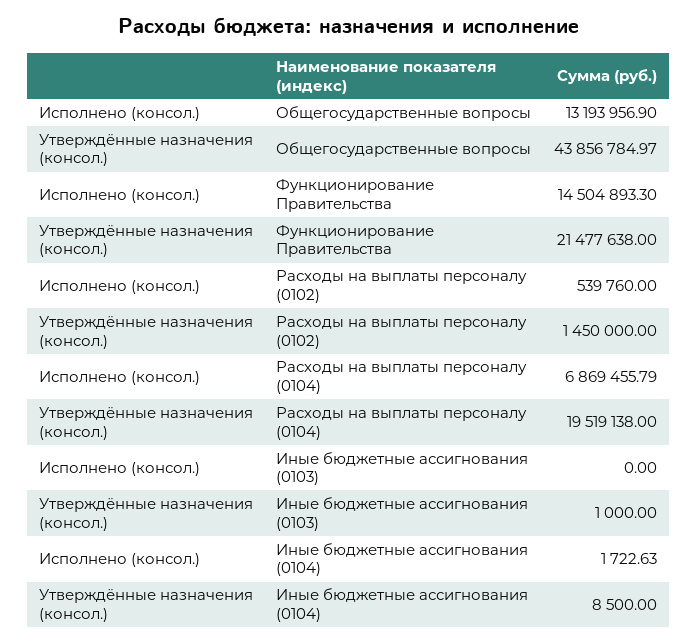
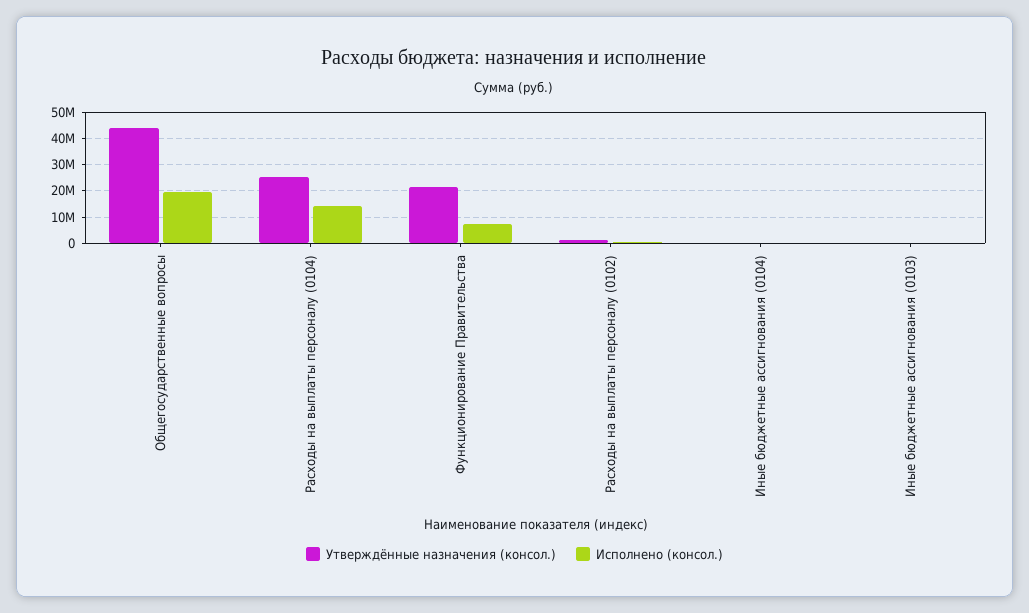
  {
    "Исполнено (консол.)": {
-     "Общегосударственные вопросы": 13193956.9,
+     "Общегосударственные вопросы": 20000000,
-     "Функционирование Правительства": 14504893.3,
+     "Функционирование Правительства": 7500000,
      "Расходы на выплаты персоналу (0102)": 539760,
-     "Расходы на выплаты персоналу (0104)": 6869455.79,
+     "Расходы на выплаты персоналу (0104)": 15000000,
      "Иные бюджетные ассигнования (0103)": 0,
      "Иные бюджетные ассигнования (0104)": 1722.63
    },
    "Утверждённые назначения (консол.)": {
      "Общегосударственные вопросы": 43856784.97,
      "Функционирование Правительства": 21477638,
      "Расходы на выплаты персоналу (0102)": 1450000,
-     "Расходы на выплаты персоналу (0104)": 19519138,
+     "Расходы на выплаты персоналу (0104)": 25000000,
      "Иные бюджетные ассигнования (0103)": 1000,
      "Иные бюджетные ассигнования (0104)": 8500
    }
  }

